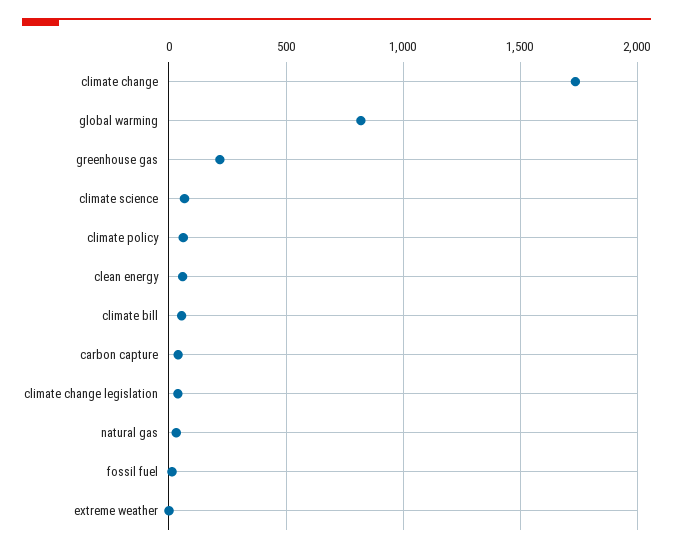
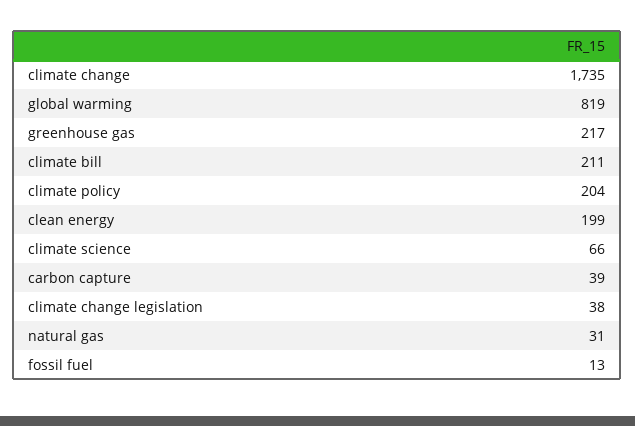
  {
    "climate change": 1735,
    "global warming": 819,
    "greenhouse gas": 217,
    "climate science": 66,
-   "climate policy": 50,
+   "climate policy": 204,
-   "clean energy": 50,
+   "clean energy": 199,
-   "climate bill": 50,
+   "climate bill": 211,
    "carbon capture": 39,
    "climate change legislation": 38,
    "natural gas": 31,
-   "fossil fuel": 13,
+   "fossil fuel": 13
-   "extreme weather": 0
  }

